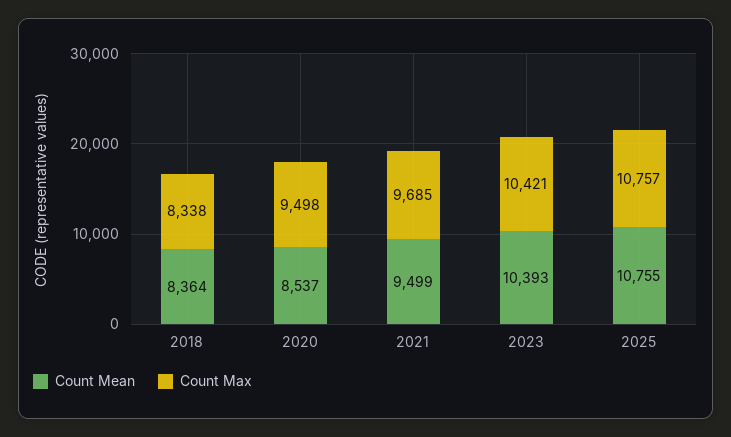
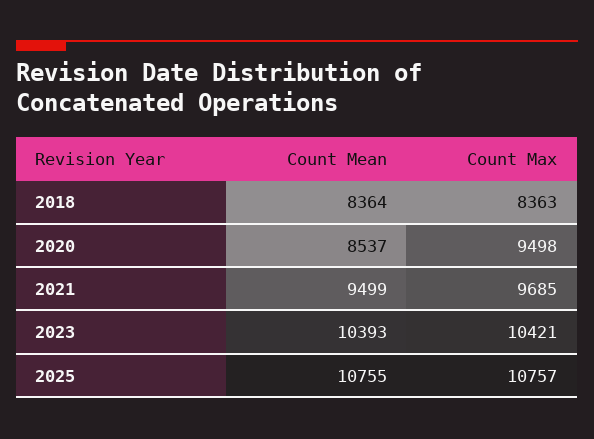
  {
    "Count Mean": {
      "2018": 8364,
      "2020": 8537,
      "2021": 9499,
      "2023": 10393,
      "2025": 10755
    },
    "Count Max": {
-     "2018": 8338,
+     "2018": 8363,
      "2020": 9498,
      "2021": 9685,
      "2023": 10421,
      "2025": 10757
    }
  }

